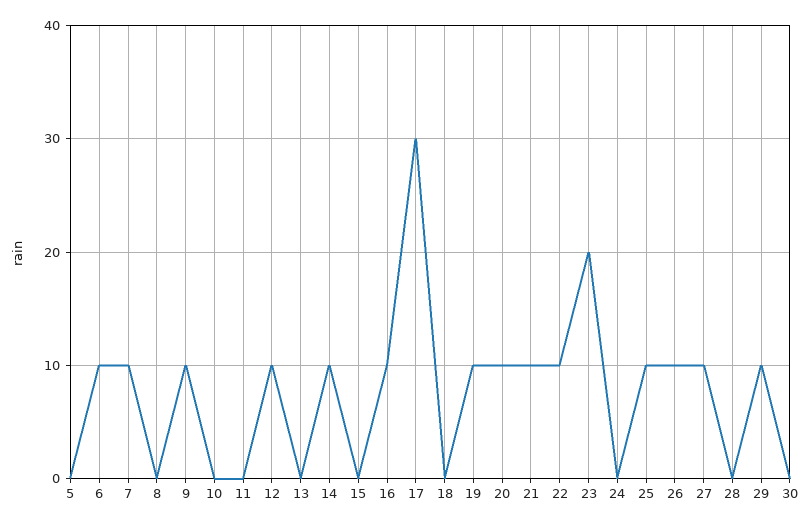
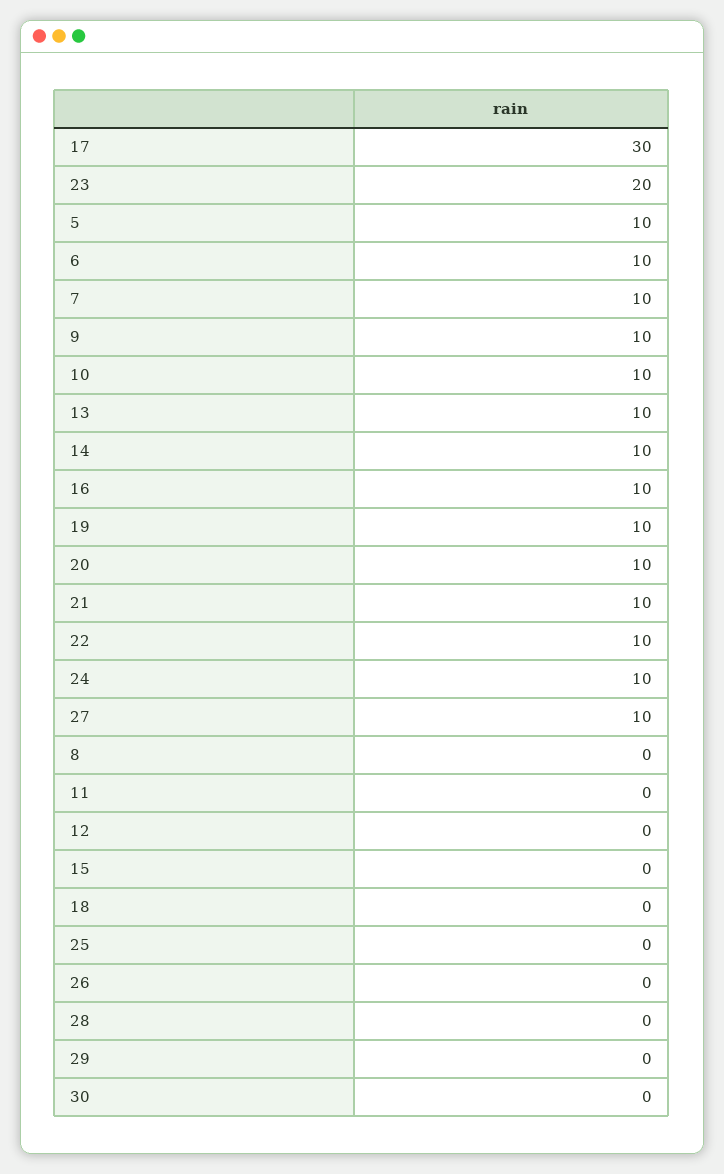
  {
-   "5": 0,
+   "5": 10,
    "6": 10,
    "7": 10,
    "8": 0,
    "9": 10,
-   "10": 0,
+   "10": 10,
    "11": 0,
-   "12": 10,
+   "12": 0,
-   "13": 0,
+   "13": 10,
    "14": 10,
    "15": 0,
    "16": 10,
    "17": 30,
    "18": 0,
    "19": 10,
    "20": 10,
    "21": 10,
    "22": 10,
    "23": 20,
-   "24": 0,
+   "24": 10,
-   "25": 10,
+   "25": 0,
-   "26": 10,
+   "26": 0,
    "27": 10,
    "28": 0,
-   "29": 10,
+   "29": 0,
    "30": 0
  }

